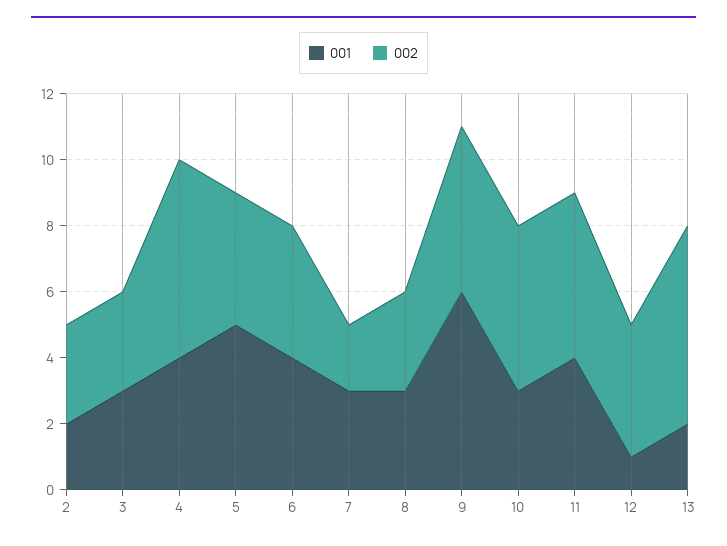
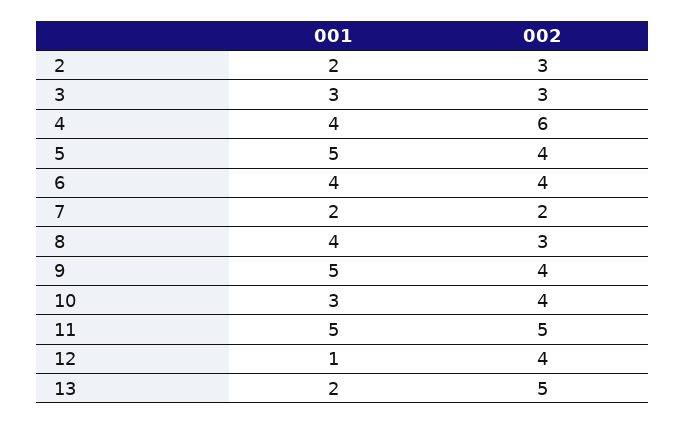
  {
    "001": {
      "2": 2,
      "3": 3,
      "4": 4,
      "5": 5,
      "6": 4,
-     "7": 3,
+     "7": 2,
-     "8": 3,
+     "8": 4,
-     "9": 6,
+     "9": 5,
      "10": 3,
-     "11": 4,
+     "11": 5,
      "12": 1,
      "13": 2
    },
    "002": {
      "2": 3,
      "3": 3,
      "4": 6,
      "5": 4,
      "6": 4,
      "7": 2,
      "8": 3,
-     "9": 5,
+     "9": 4,
-     "10": 5,
+     "10": 4,
      "11": 5,
      "12": 4,
-     "13": 6
+     "13": 5
    }
  }

